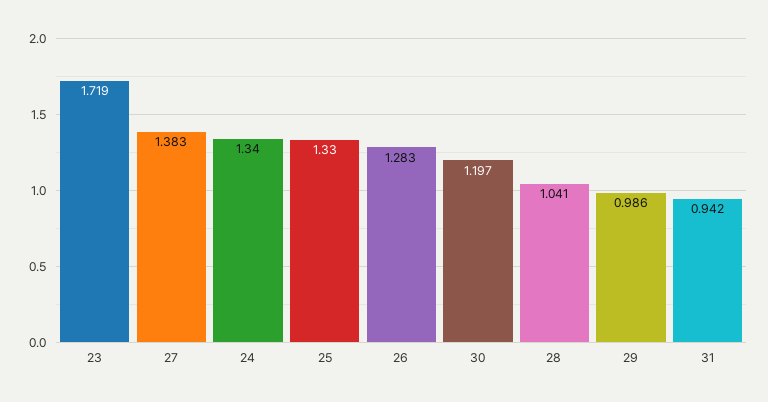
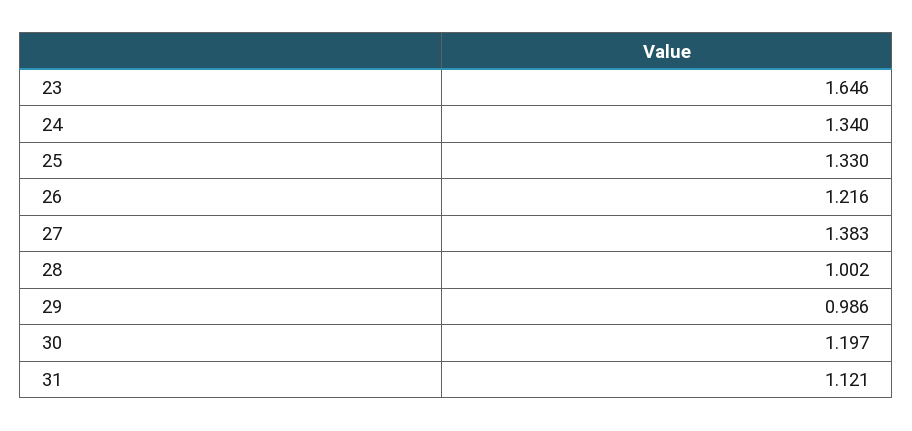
  {
-   "23": 1.719,
+   "23": 1.646,
    "27": 1.383,
    "24": 1.34,
    "25": 1.33,
-   "26": 1.283,
+   "26": 1.216,
    "30": 1.197,
-   "28": 1.041,
+   "28": 1.002,
    "29": 0.986,
-   "31": 0.942
+   "31": 1.121
  }

